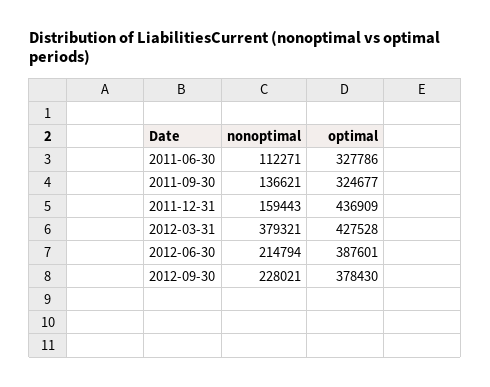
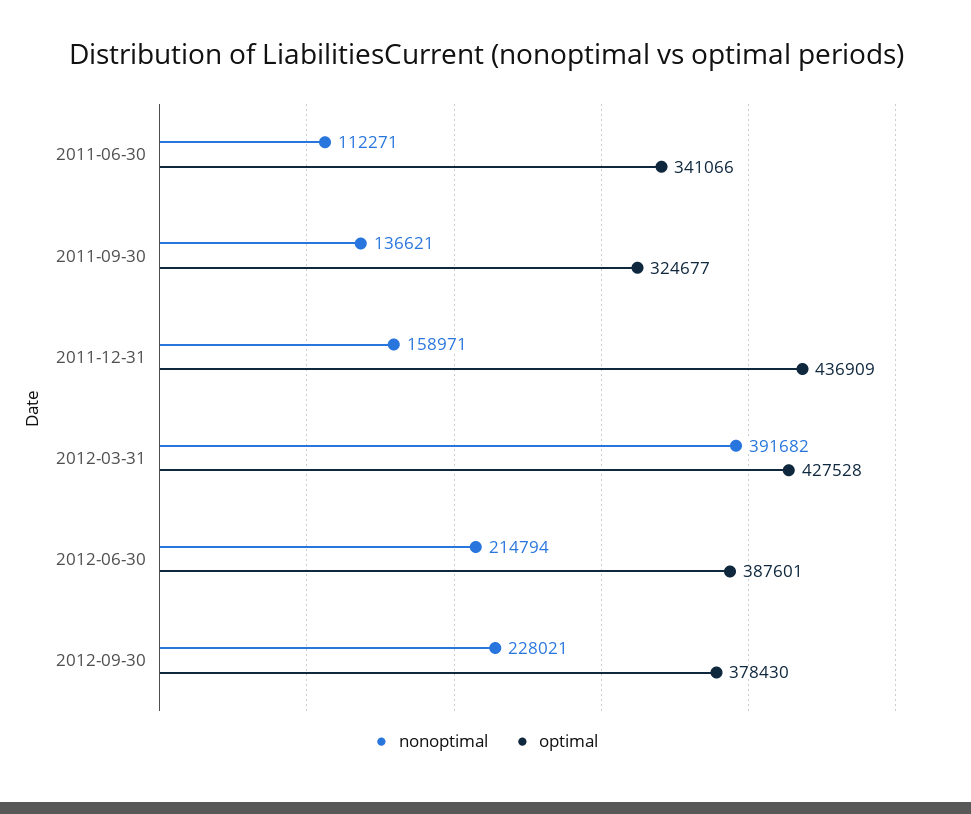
  {
    "nonoptimal": {
      "2011-06-30": 112271,
      "2011-09-30": 136621,
-     "2011-12-31": 159443,
+     "2011-12-31": 158971,
-     "2012-03-31": 379321,
+     "2012-03-31": 391682,
      "2012-06-30": 214794,
      "2012-09-30": 228021
    },
    "optimal": {
-     "2011-06-30": 327786,
+     "2011-06-30": 341066,
      "2011-09-30": 324677,
      "2011-12-31": 436909,
      "2012-03-31": 427528,
      "2012-06-30": 387601,
      "2012-09-30": 378430
    }
  }

